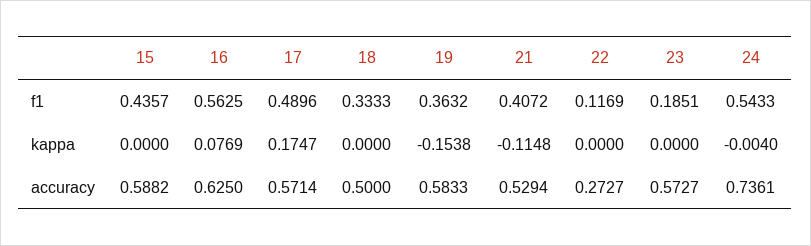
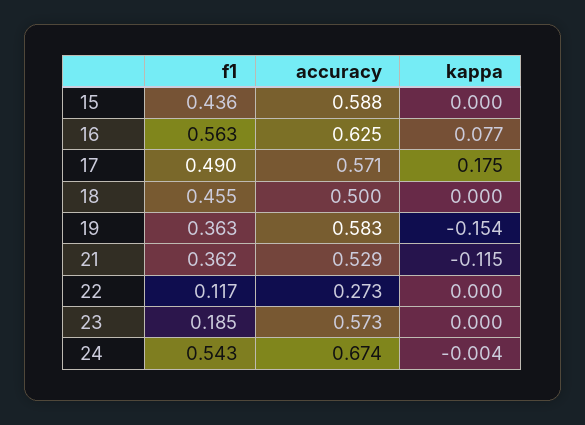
  {
    "15": {
      "f1": 0.4357,
      "kappa": 0,
      "accuracy": 0.5882
    },
    "16": {
      "f1": 0.5625,
      "kappa": 0.0769,
      "accuracy": 0.625
    },
    "17": {
      "f1": 0.4896,
      "kappa": 0.1747,
      "accuracy": 0.5714
    },
    "18": {
-     "f1": 0.3333,
+     "f1": 0.455,
      "kappa": 0,
      "accuracy": 0.5
    },
    "19": {
      "f1": 0.3632,
      "kappa": -0.1538,
      "accuracy": 0.5833
    },
    "21": {
-     "f1": 0.4072,
+     "f1": 0.362,
      "kappa": -0.1148,
      "accuracy": 0.5294
    },
    "22": {
      "f1": 0.1169,
      "kappa": 0,
      "accuracy": 0.2727
    },
    "23": {
      "f1": 0.1851,
      "kappa": 0,
      "accuracy": 0.5727
    },
    "24": {
      "f1": 0.5433,
      "kappa": -0.004,
-     "accuracy": 0.7361
+     "accuracy": 0.674
    }
  }

